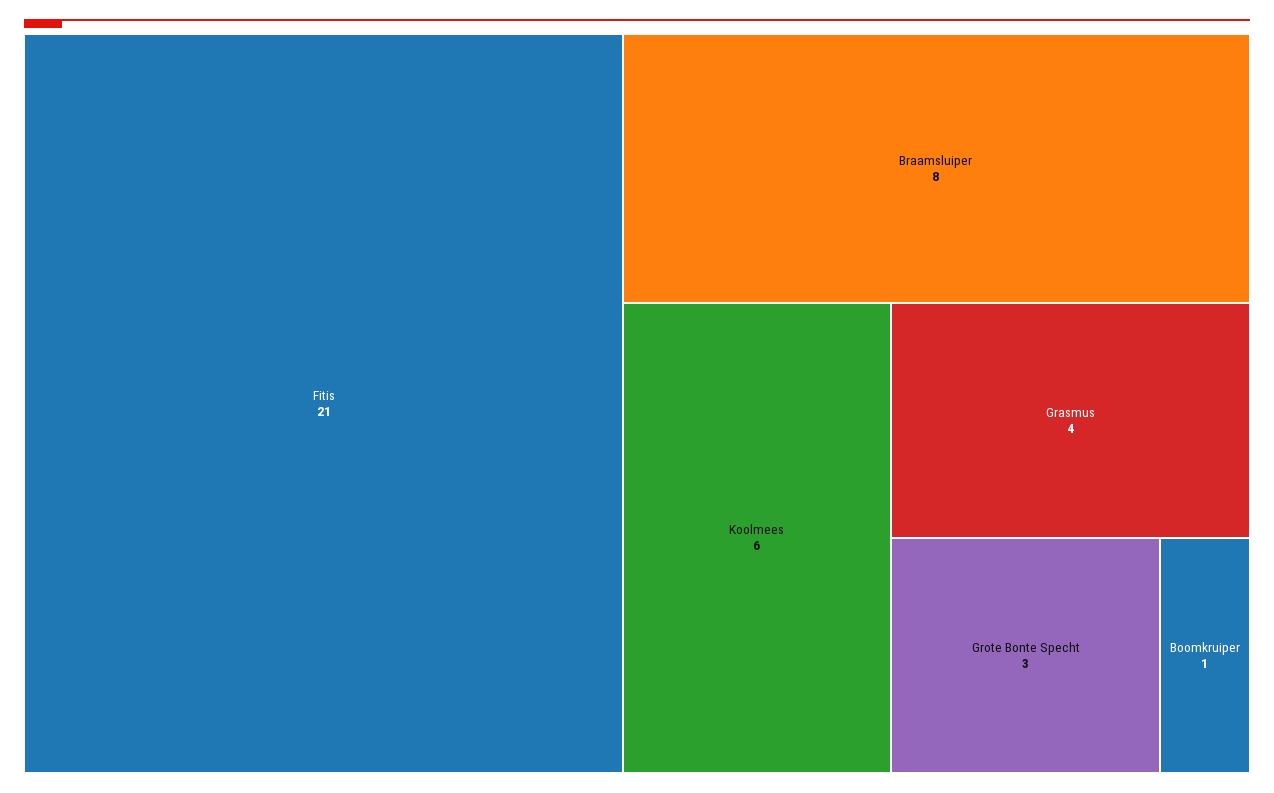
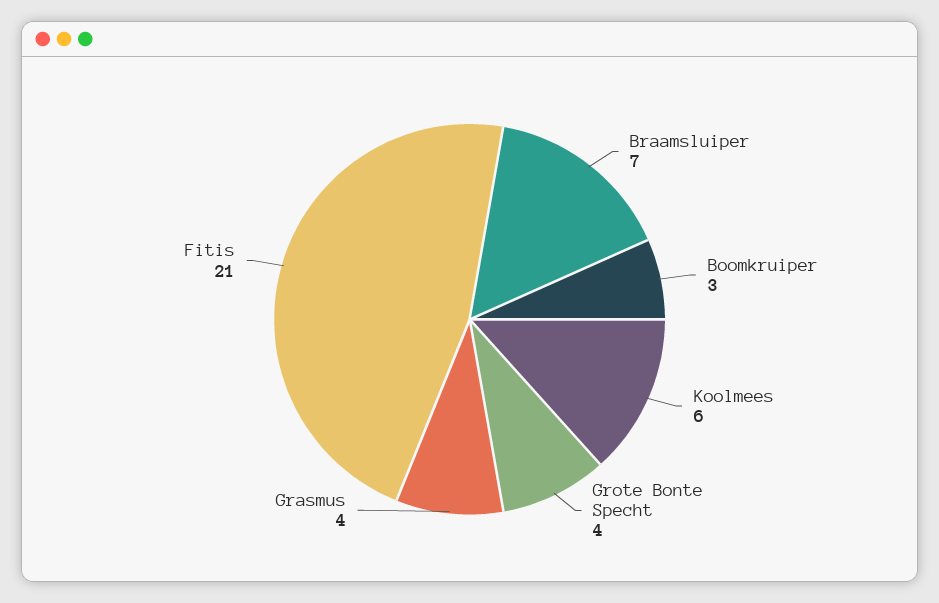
  {
    "Fitis": 21,
-   "Braamsluiper": 8,
+   "Braamsluiper": 7,
    "Koolmees": 6,
    "Grasmus": 4,
-   "Grote Bonte Specht": 3,
+   "Grote Bonte Specht": 4,
-   "Boomkruiper": 1
+   "Boomkruiper": 3
  }

